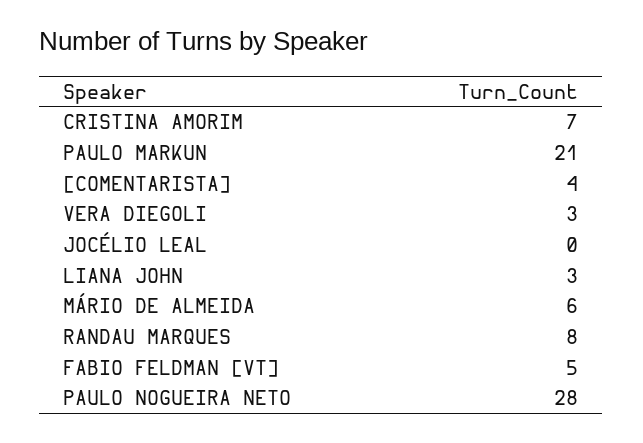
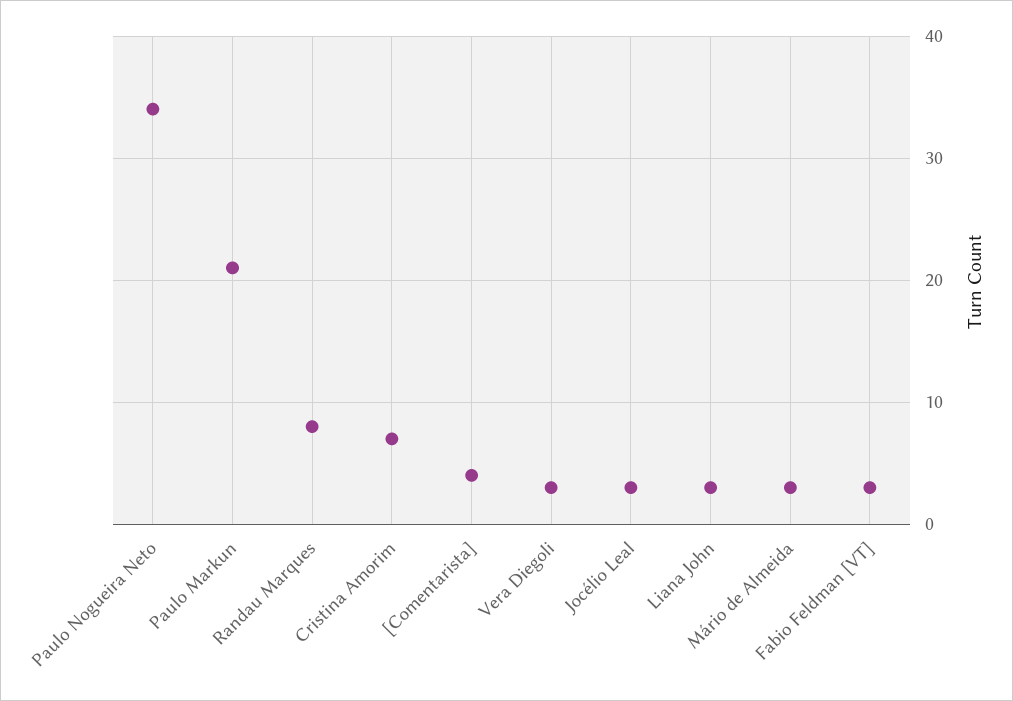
  {
    "CRISTINA AMORIM": 7,
    "PAULO MARKUN": 21,
    "[COMENTARISTA]": 4,
    "VERA DIEGOLI": 3,
-   "JOCÉLIO LEAL": 0,
+   "JOCÉLIO LEAL": 3,
    "LIANA JOHN": 3,
-   "MÁRIO DE ALMEIDA": 6,
+   "MÁRIO DE ALMEIDA": 3,
    "RANDAU MARQUES": 8,
-   "FABIO FELDMAN [VT]": 5,
+   "FABIO FELDMAN [VT]": 3,
-   "PAULO NOGUEIRA NETO": 28
+   "PAULO NOGUEIRA NETO": 34
  }

